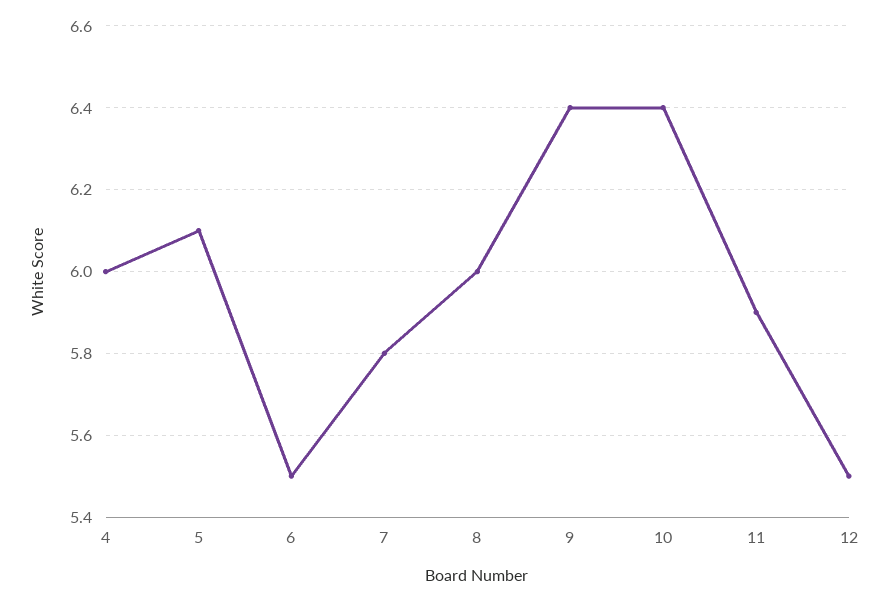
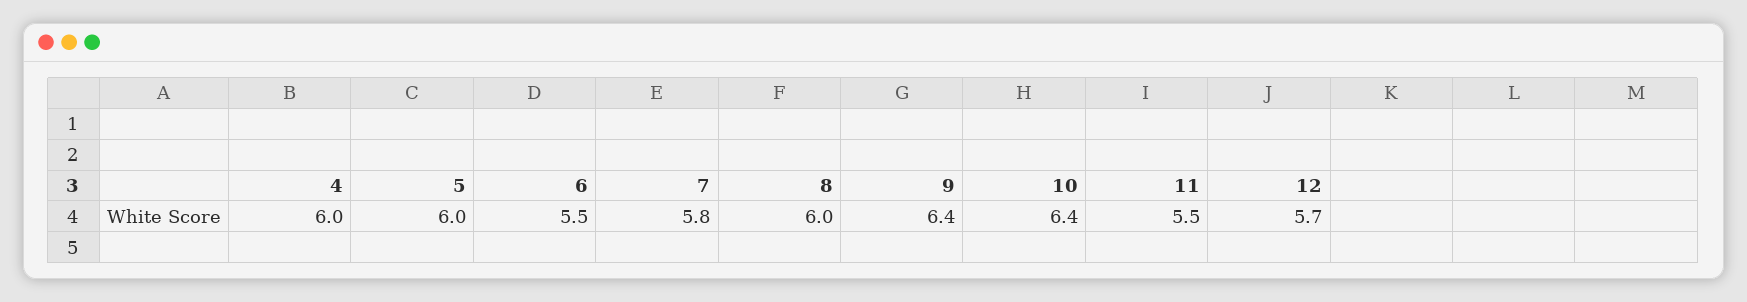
  {
    "4": 6,
-   "5": 6.1,
+   "5": 6,
    "6": 5.5,
    "7": 5.8,
    "8": 6,
    "9": 6.4,
    "10": 6.4,
-   "11": 5.9,
+   "11": 5.5,
-   "12": 5.5
+   "12": 5.7
  }

